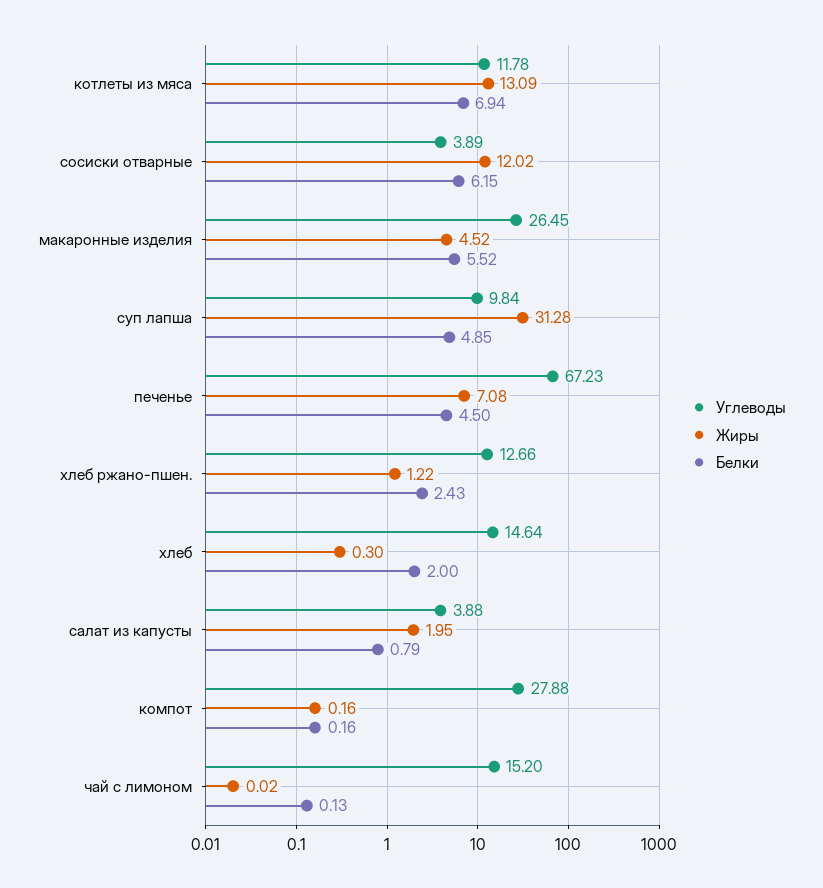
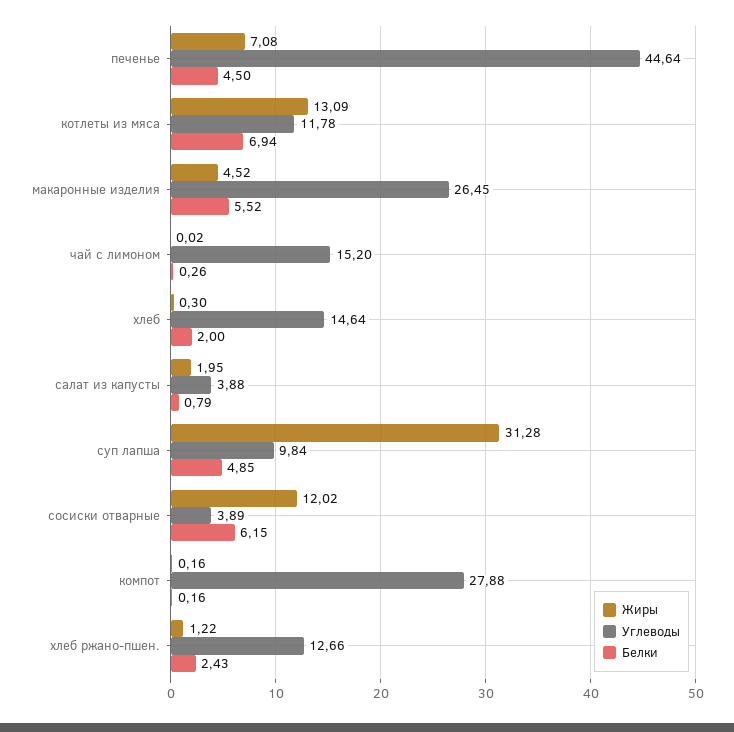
  {
    "Углеводы": {
      "котлеты из мяса": 11.78,
      "сосиски отварные": 3.89,
      "макаронные изделия": 26.45,
      "суп лапша": 9.84,
-     "печенье": 67.23,
+     "печенье": 44.64,
      "хлеб ржано-пшен.": 12.66,
      "хлеб": 14.64,
      "салат из капусты": 3.88,
      "компот": 27.88,
      "чай с лимоном": 15.2
    },
    "Жиры": {
      "котлеты из мяса": 13.09,
      "сосиски отварные": 12.02,
      "макаронные изделия": 4.52,
      "суп лапша": 31.28,
      "печенье": 7.08,
      "хлеб ржано-пшен.": 1.22,
      "хлеб": 0.3,
      "салат из капусты": 1.95,
      "компот": 0.16,
      "чай с лимоном": 0.02
    },
    "Белки": {
      "котлеты из мяса": 6.94,
      "сосиски отварные": 6.15,
      "макаронные изделия": 5.52,
      "суп лапша": 4.85,
      "печенье": 4.5,
      "хлеб ржано-пшен.": 2.43,
      "хлеб": 2,
      "салат из капусты": 0.79,
      "компот": 0.16,
-     "чай с лимоном": 0.13
+     "чай с лимоном": 0.26
    }
  }

